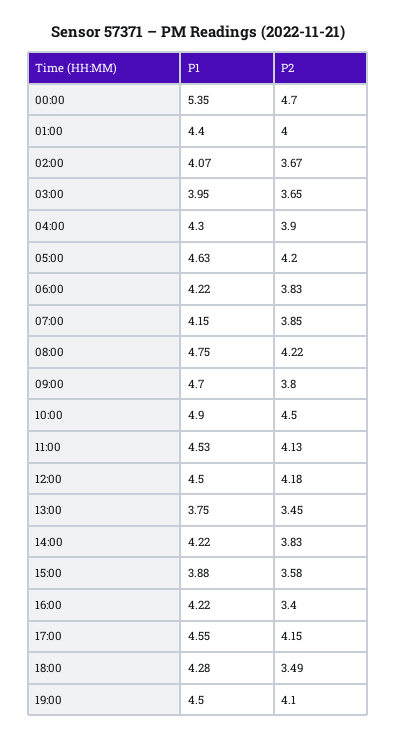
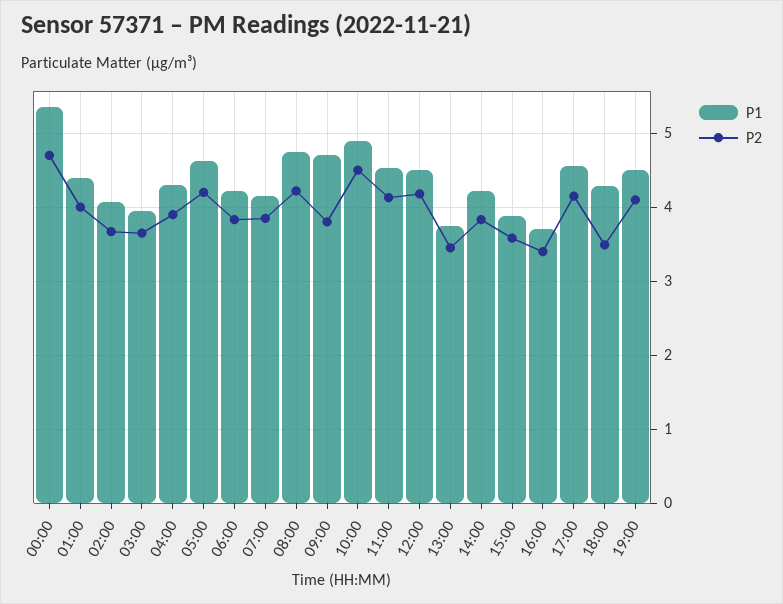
  {
    "P1": {
      "00:00": 5.35,
      "01:00": 4.4,
      "02:00": 4.07,
      "03:00": 3.95,
      "04:00": 4.3,
      "05:00": 4.63,
      "06:00": 4.22,
      "07:00": 4.15,
      "08:00": 4.75,
      "09:00": 4.7,
      "10:00": 4.9,
      "11:00": 4.53,
      "12:00": 4.5,
      "13:00": 3.75,
      "14:00": 4.22,
      "15:00": 3.88,
-     "16:00": 4.22,
+     "16:00": 3.7,
      "17:00": 4.55,
      "18:00": 4.28,
      "19:00": 4.5
    },
    "P2": {
      "00:00": 4.7,
      "01:00": 4,
      "02:00": 3.67,
      "03:00": 3.65,
      "04:00": 3.9,
      "05:00": 4.2,
      "06:00": 3.83,
      "07:00": 3.85,
      "08:00": 4.22,
      "09:00": 3.8,
      "10:00": 4.5,
      "11:00": 4.13,
      "12:00": 4.18,
      "13:00": 3.45,
      "14:00": 3.83,
      "15:00": 3.58,
      "16:00": 3.4,
      "17:00": 4.15,
      "18:00": 3.49,
      "19:00": 4.1
    }
  }

